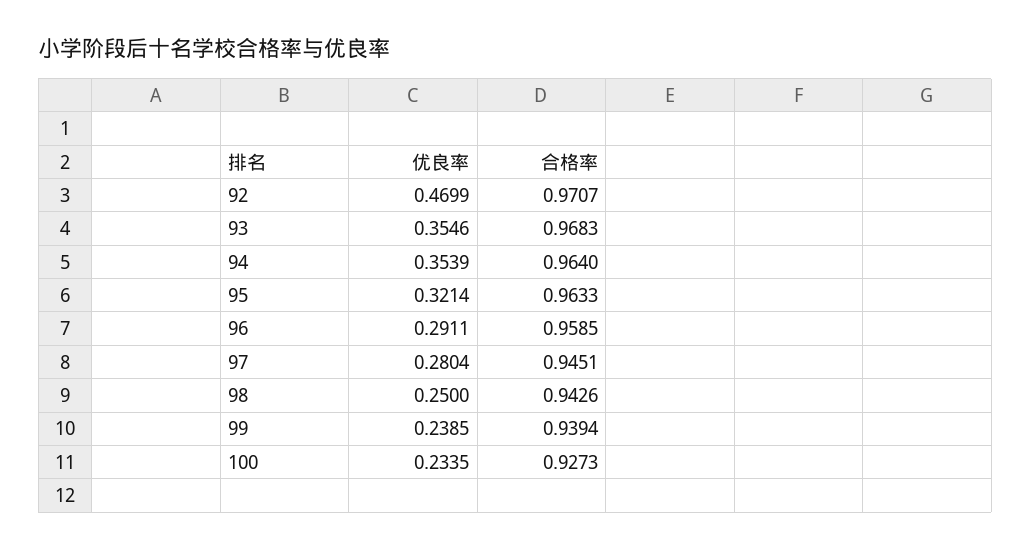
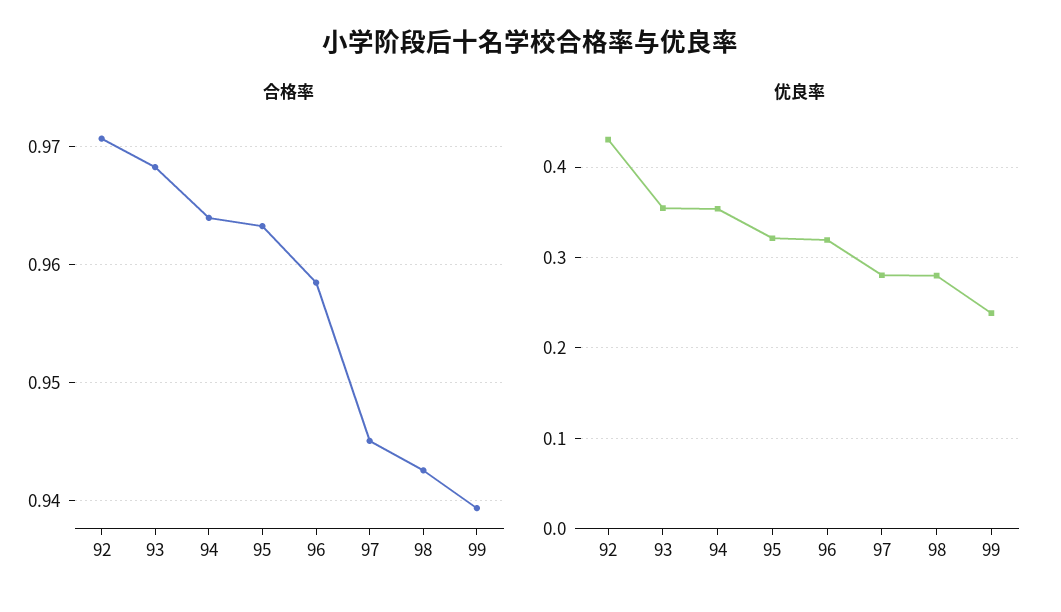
  {
    "优良率": {
-     "92": 0.4699,
+     "92": 0.43,
      "93": 0.3546,
      "94": 0.3539,
      "95": 0.3214,
-     "96": 0.2911,
+     "96": 0.32,
      "97": 0.2804,
-     "98": 0.25,
+     "98": 0.28,
-     "99": 0.2385,
+     "99": 0.2385
-     "100": 0.2335
    },
    "合格率": {
      "92": 0.9707,
      "93": 0.9683,
      "94": 0.964,
      "95": 0.9633,
      "96": 0.9585,
      "97": 0.9451,
      "98": 0.9426,
-     "99": 0.9394,
+     "99": 0.9394
-     "100": 0.9273
    }
  }

